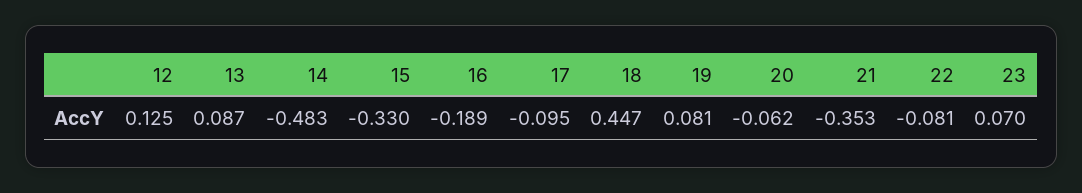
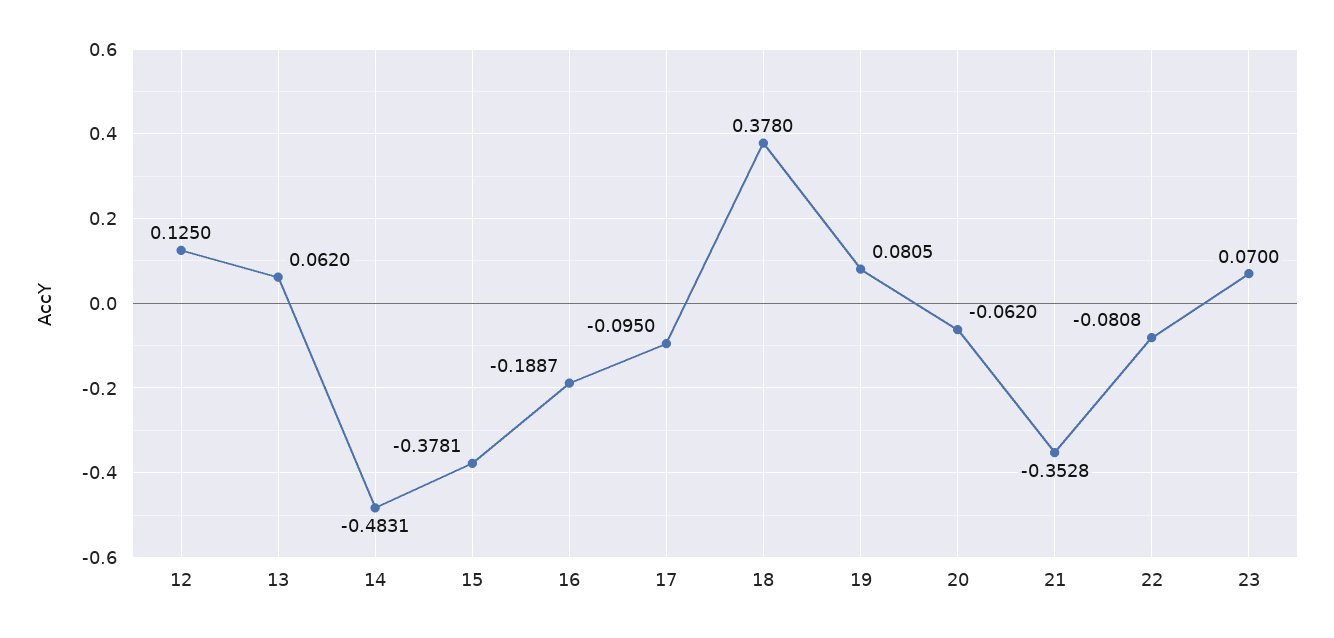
  {
    "12": 0.125,
-   "13": 0.087,
+   "13": 0.062,
    "14": -0.4831,
-   "15": -0.33,
+   "15": -0.3781,
    "16": -0.1887,
    "17": -0.095,
-   "18": 0.447,
+   "18": 0.378,
    "19": 0.0805,
    "20": -0.062,
    "21": -0.3528,
    "22": -0.0808,
    "23": 0.07
  }

